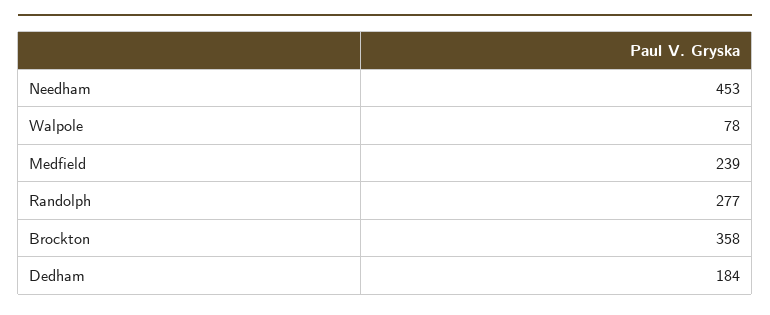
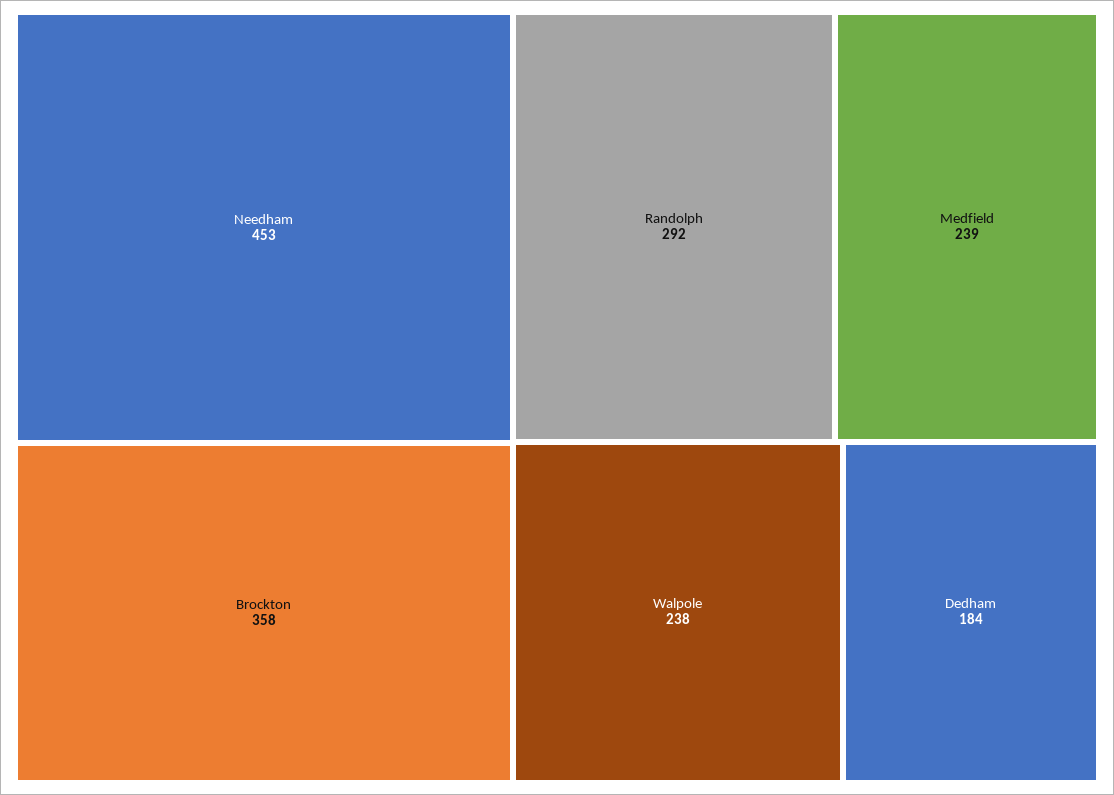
  {
    "Needham": 453,
-   "Walpole": 78,
+   "Walpole": 238,
    "Medfield": 239,
-   "Randolph": 277,
+   "Randolph": 292,
    "Brockton": 358,
    "Dedham": 184
  }

